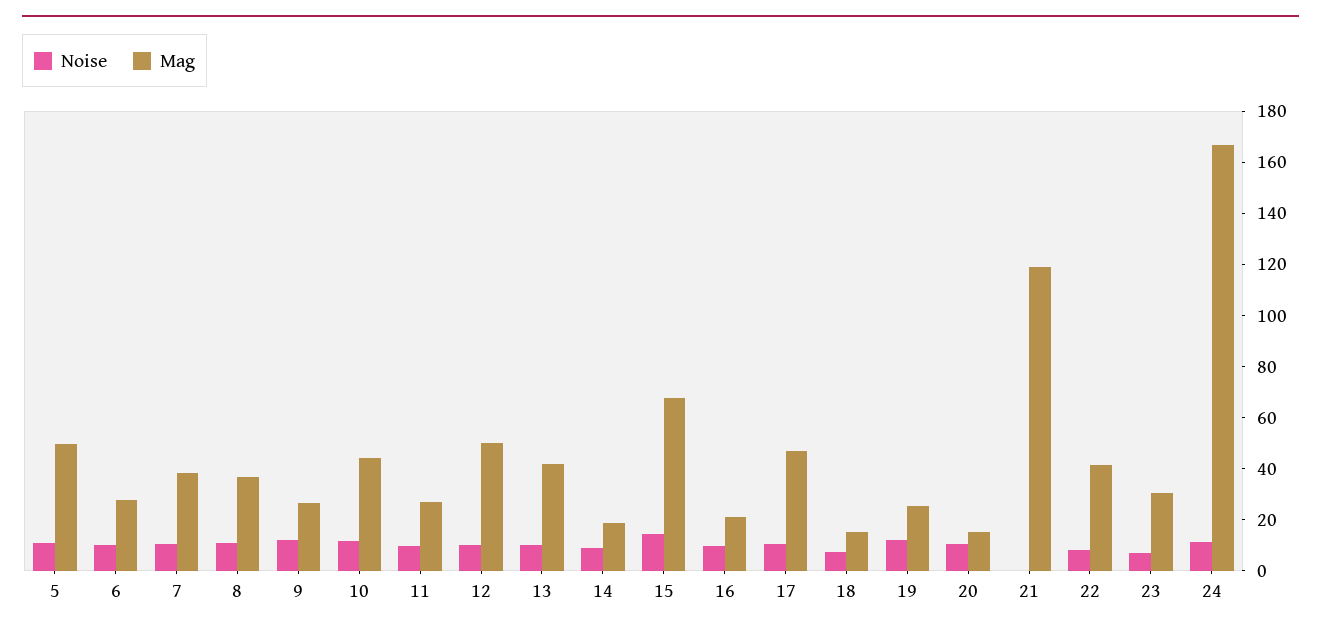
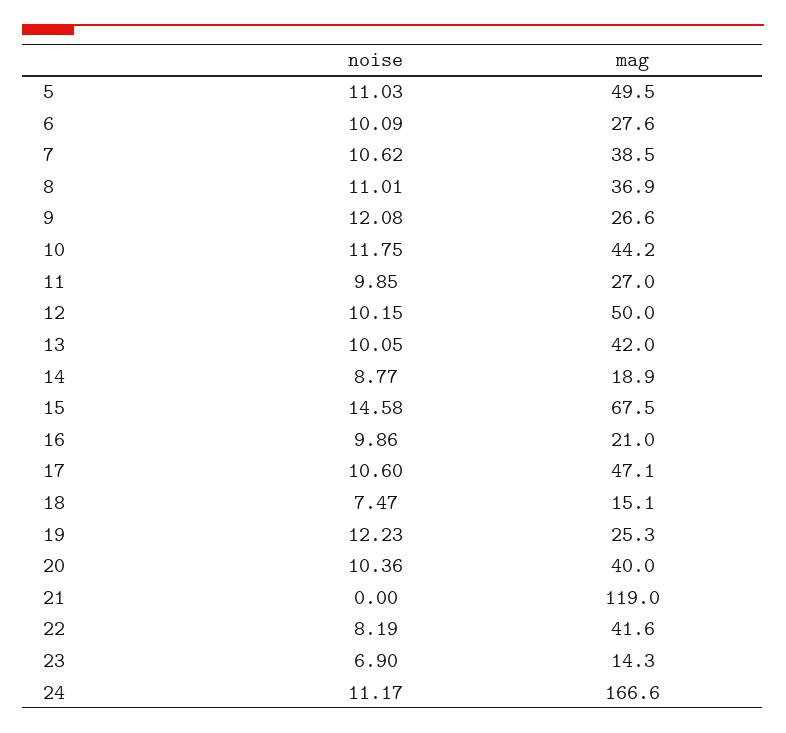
  {
    "Noise": {
      "5": 11.03,
      "6": 10.09,
      "7": 10.62,
      "8": 11.01,
      "9": 12.08,
      "10": 11.75,
      "11": 9.85,
      "12": 10.15,
      "13": 10.05,
      "14": 8.77,
      "15": 14.58,
      "16": 9.86,
      "17": 10.6,
      "18": 7.47,
      "19": 12.23,
      "20": 10.36,
      "21": 0,
      "22": 8.19,
      "23": 6.9,
      "24": 11.17
    },
    "Mag": {
      "5": 49.5,
      "6": 27.6,
      "7": 38.5,
      "8": 36.9,
      "9": 26.6,
      "10": 44.2,
      "11": 27,
      "12": 50,
      "13": 42,
      "14": 18.9,
      "15": 67.5,
      "16": 21,
      "17": 47.1,
      "18": 15.1,
      "19": 25.3,
-     "20": 15,
+     "20": 40,
      "21": 119,
      "22": 41.6,
-     "23": 30,
+     "23": 14.3,
      "24": 166.6
    }
  }

